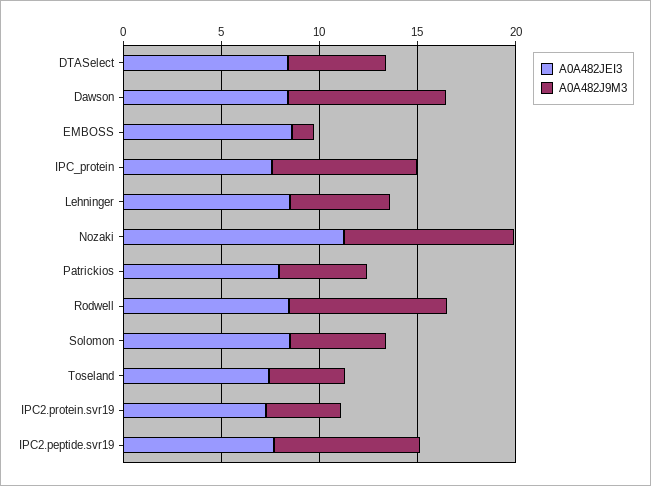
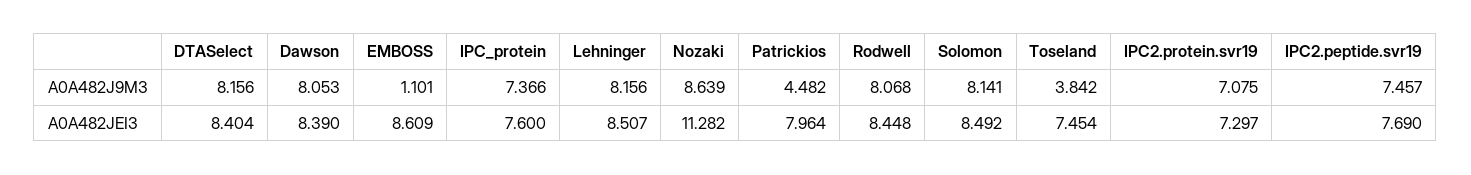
  {
    "A0A482JEI3": {
      "DTASelect": 8.404,
      "Dawson": 8.39,
      "EMBOSS": 8.609,
      "IPC_protein": 7.6,
      "Lehninger": 8.507,
      "Nozaki": 11.282,
      "Patrickios": 7.964,
      "Rodwell": 8.448,
      "Solomon": 8.492,
      "Toseland": 7.454,
      "IPC2.protein.svr19": 7.297,
      "IPC2.peptide.svr19": 7.69
    },
    "A0A482J9M3": {
-     "DTASelect": 5,
+     "DTASelect": 8.156,
      "Dawson": 8.053,
      "EMBOSS": 1.101,
      "IPC_protein": 7.366,
-     "Lehninger": 5,
+     "Lehninger": 8.156,
      "Nozaki": 8.639,
      "Patrickios": 4.482,
      "Rodwell": 8.068,
-     "Solomon": 5,
+     "Solomon": 8.141,
      "Toseland": 3.842,
-     "IPC2.protein.svr19": 4,
+     "IPC2.protein.svr19": 7.075,
      "IPC2.peptide.svr19": 7.457
    }
  }

